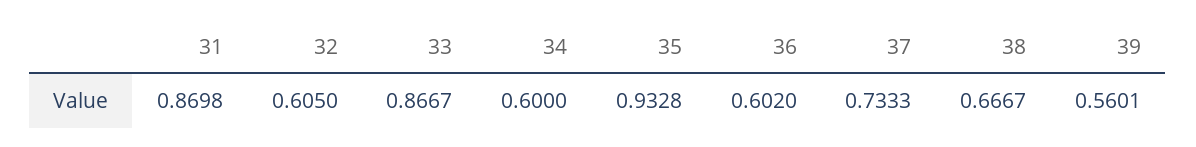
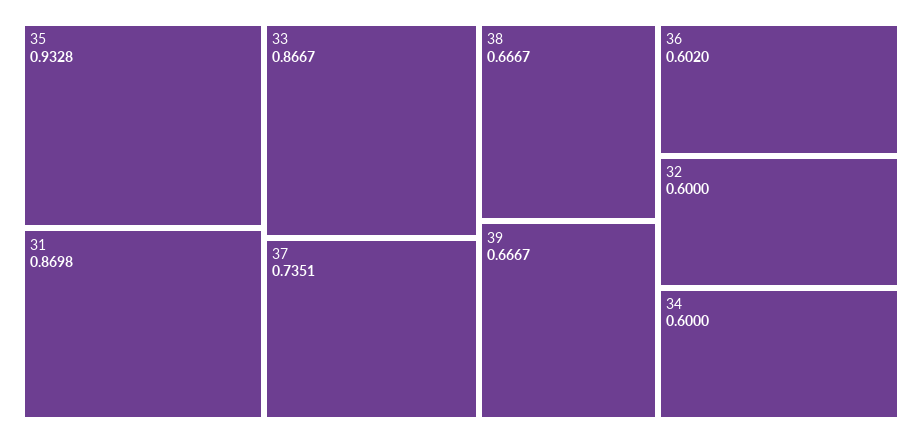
  {
    "31": 0.8698,
-   "32": 0.605,
+   "32": 0.6,
    "33": 0.8667,
    "34": 0.6,
    "35": 0.9328,
    "36": 0.602,
-   "37": 0.7333,
+   "37": 0.7351,
    "38": 0.6667,
-   "39": 0.5601
+   "39": 0.6667
  }

